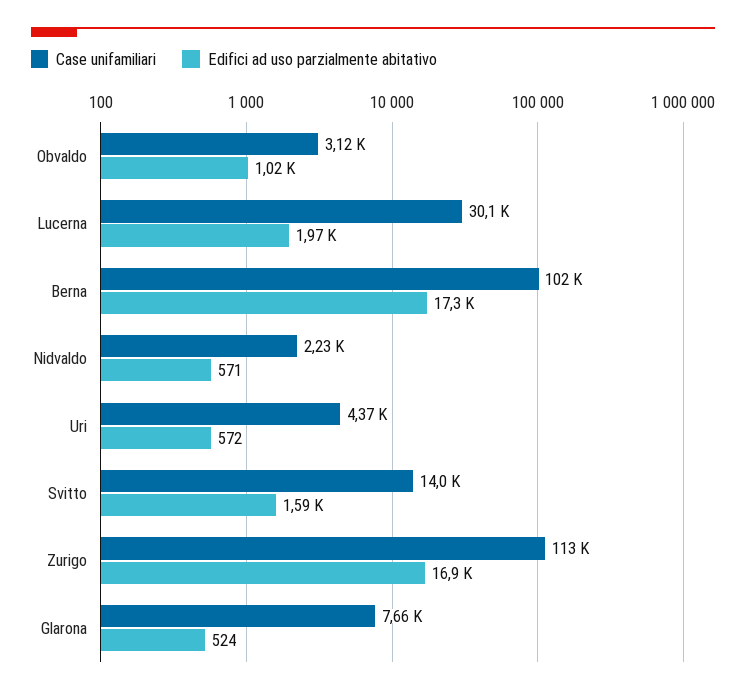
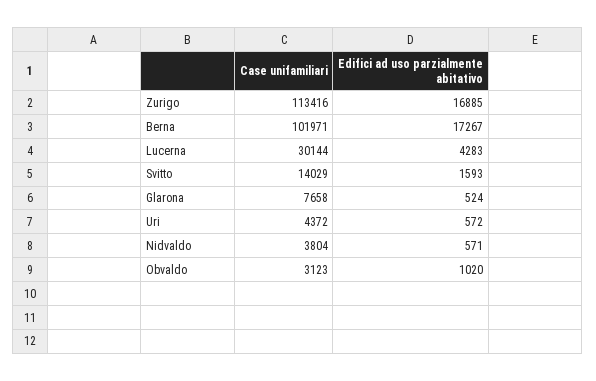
  {
    "Case unifamiliari": {
      "Obvaldo": 3123,
      "Lucerna": 30144,
      "Berna": 101971,
-     "Nidvaldo": 2230,
+     "Nidvaldo": 3804,
      "Uri": 4372,
      "Svitto": 14029,
      "Zurigo": 113416,
      "Glarona": 7658
    },
    "Edifici ad uso parzialmente abitativo": {
      "Obvaldo": 1020,
-     "Lucerna": 1970,
+     "Lucerna": 4283,
      "Berna": 17267,
      "Nidvaldo": 571,
      "Uri": 572,
      "Svitto": 1593,
      "Zurigo": 16885,
      "Glarona": 524
    }
  }

